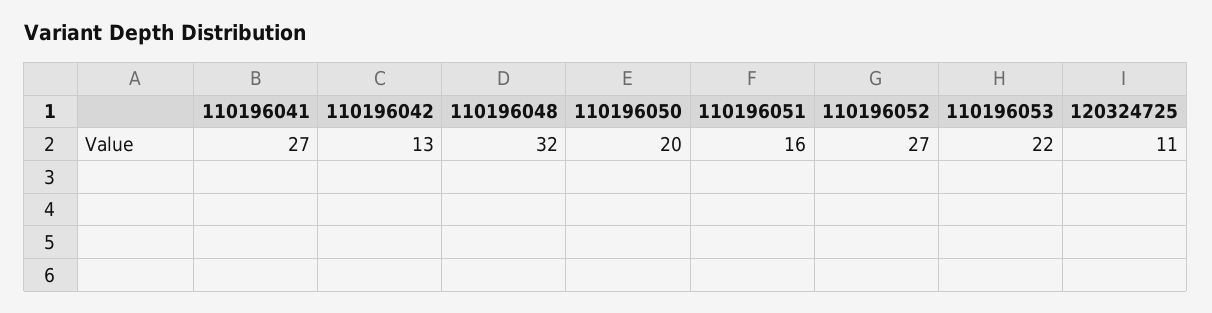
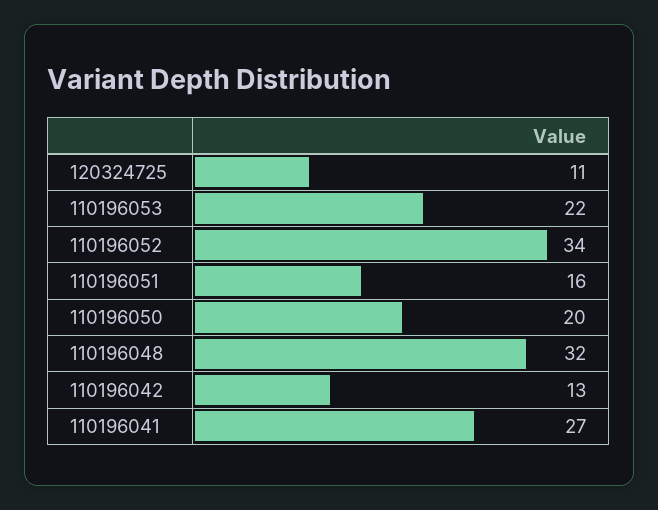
  {
    "110196041": 27,
    "110196042": 13,
    "110196048": 32,
    "110196050": 20,
    "110196051": 16,
-   "110196052": 27,
+   "110196052": 34,
    "110196053": 22,
    "120324725": 11
  }

